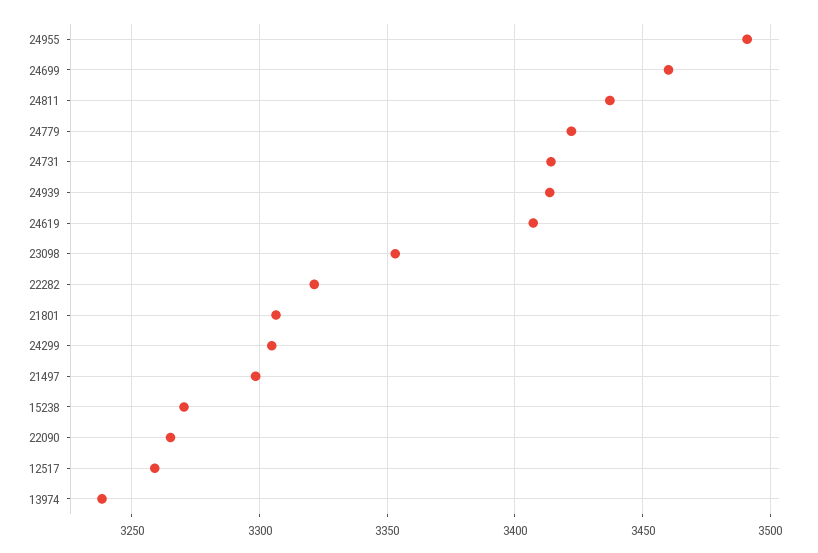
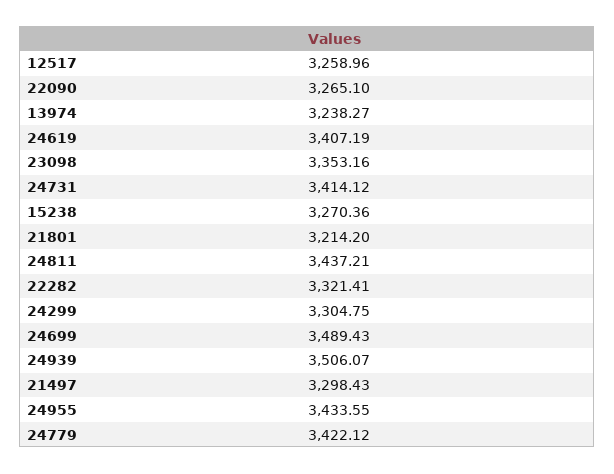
  {
-   "24955": 3490,
+   "24955": 3433.55,
-   "24699": 3460,
+   "24699": 3489.43,
    "24811": 3437.21,
    "24779": 3422.12,
    "24731": 3414.12,
-   "24939": 3415,
+   "24939": 3506.07,
    "24619": 3407.19,
    "23098": 3353.16,
    "22282": 3321.41,
-   "21801": 3305,
+   "21801": 3214.2,
    "24299": 3304.75,
    "21497": 3298.43,
    "15238": 3270.36,
    "22090": 3265.1,
    "12517": 3258.96,
    "13974": 3238.27
  }

